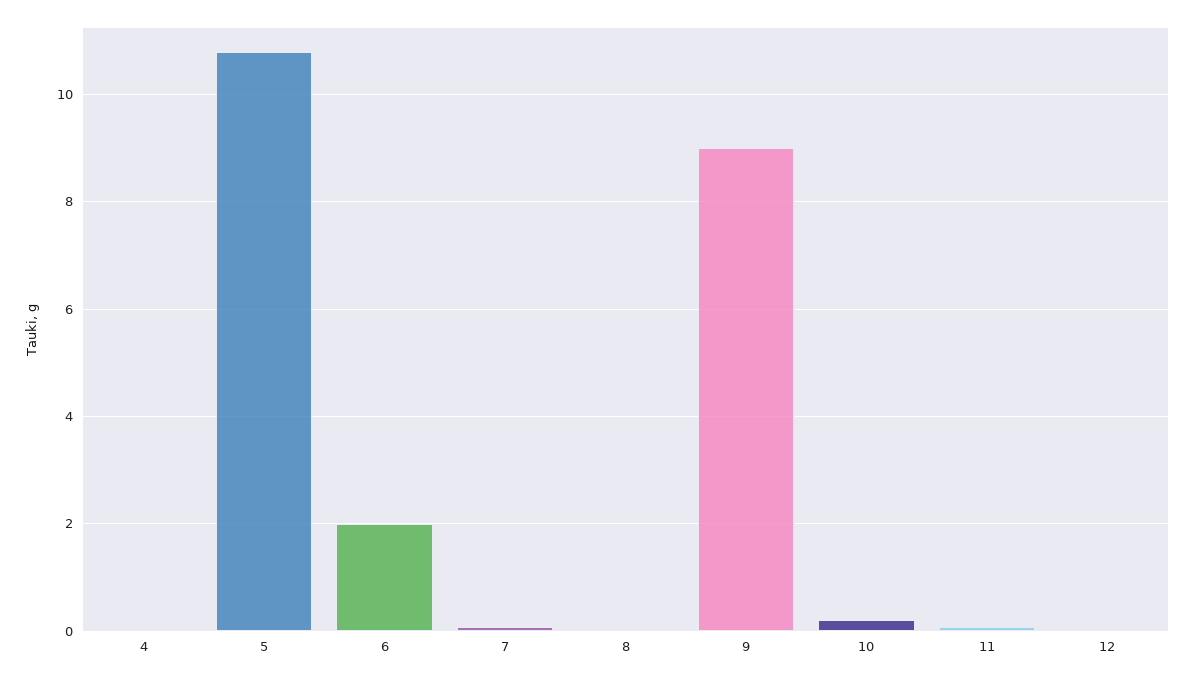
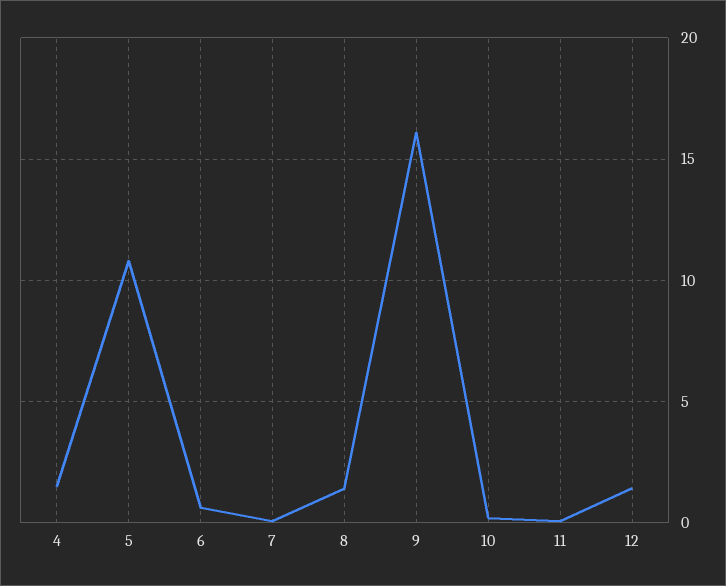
  {
-   "4": 0,
+   "4": 1.5,
    "5": 10.8,
-   "6": 2,
+   "6": 0.5,
    "7": 0,
-   "8": 0,
+   "8": 1.5,
-   "9": 9,
+   "9": 16,
    "10": 0.2,
    "11": 0,
-   "12": 0
+   "12": 1.5
  }

